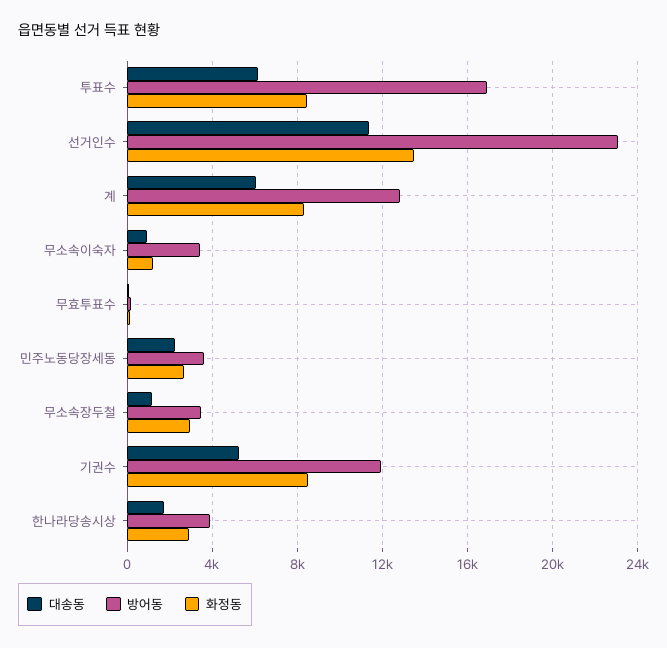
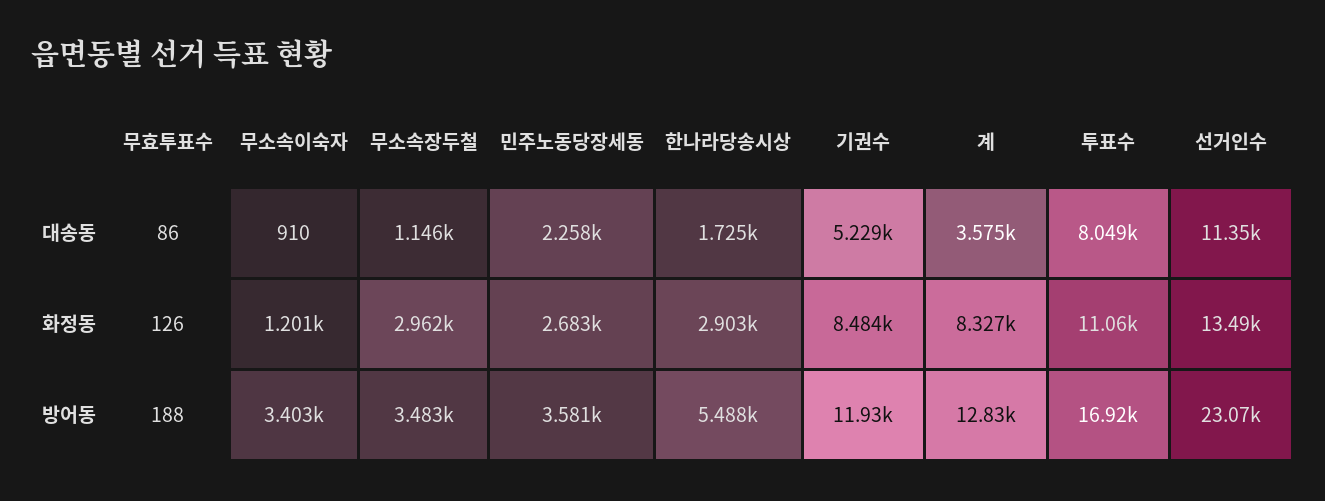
  {
    "대송동": {
-     "투표수": 6000,
+     "투표수": 8049,
      "선거인수": 11350,
-     "계": 6000,
+     "계": 3575,
      "무소속이숙자": 910,
      "무효투표수": 86,
      "민주노동당장세동": 2258,
      "무소속장두철": 1146,
      "기권수": 5229,
      "한나라당송시상": 1725
    },
    "방어동": {
      "투표수": 16920,
      "선거인수": 23070,
      "계": 12830,
      "무소속이숙자": 3403,
      "무효투표수": 188,
      "민주노동당장세동": 3581,
      "무소속장두철": 3483,
      "기권수": 11930,
-     "한나라당송시상": 4000
+     "한나라당송시상": 5488
    },
    "화정동": {
-     "투표수": 8500,
+     "투표수": 11060,
      "선거인수": 13490,
      "계": 8327,
      "무소속이숙자": 1201,
      "무효투표수": 126,
      "민주노동당장세동": 2683,
      "무소속장두철": 2962,
      "기권수": 8484,
      "한나라당송시상": 2903
    }
  }

